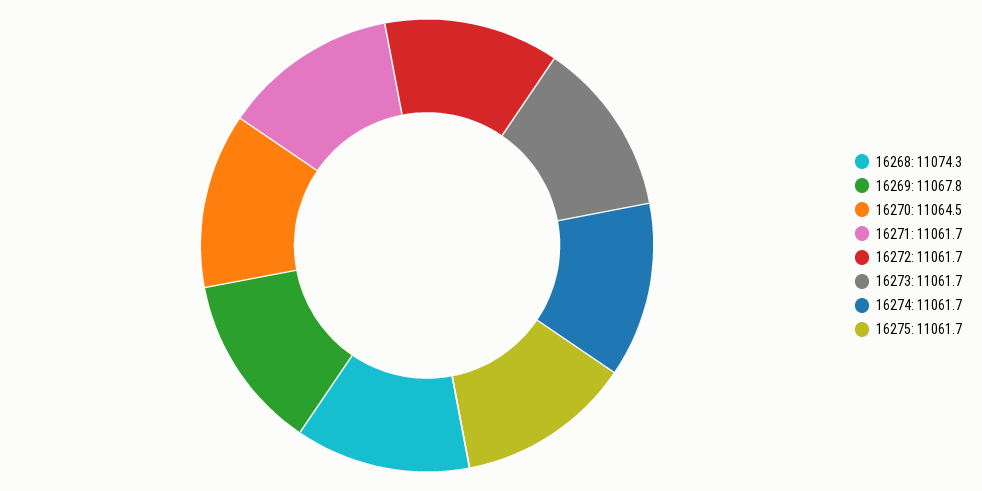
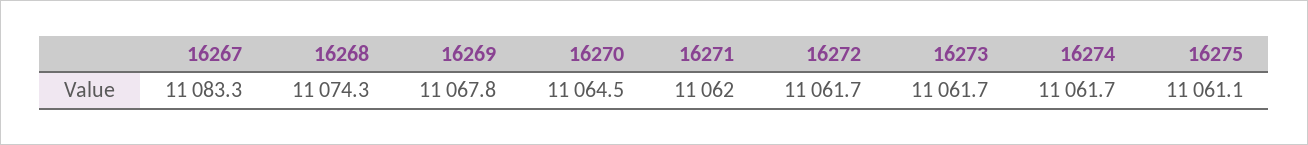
  {
    "16268": 11074.3,
    "16269": 11067.8,
    "16270": 11064.5,
-   "16271": 11061.7,
+   "16271": 11062,
    "16272": 11061.7,
    "16273": 11061.7,
    "16274": 11061.7,
-   "16275": 11061.7
+   "16275": 11061.1,
+   "16267": 11083.3
  }

